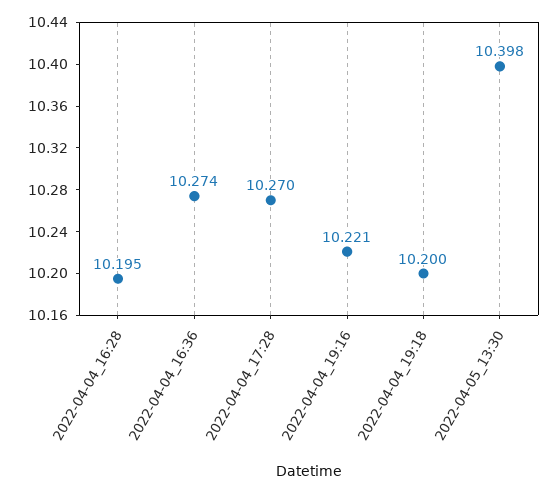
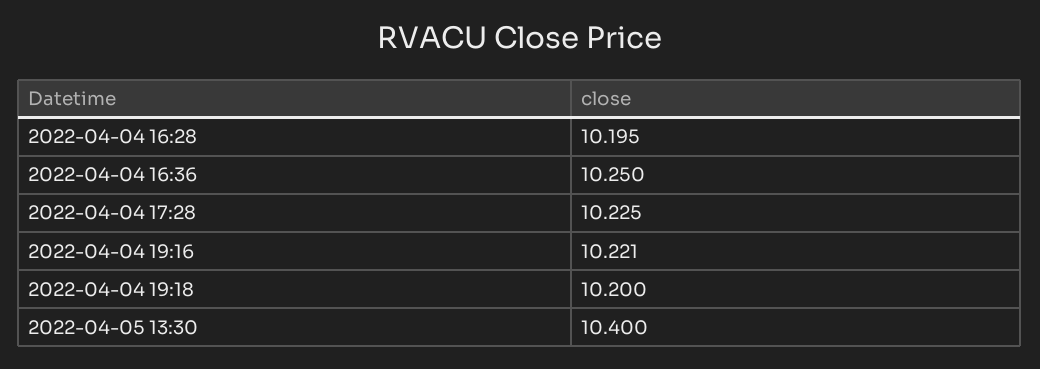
  {
    "2022-04-04_16:28": 10.195,
-   "2022-04-04_16:36": 10.274,
+   "2022-04-04_16:36": 10.25,
-   "2022-04-04_17:28": 10.27,
+   "2022-04-04_17:28": 10.225,
    "2022-04-04_19:16": 10.221,
    "2022-04-04_19:18": 10.2,
-   "2022-04-05_13:30": 10.398
+   "2022-04-05_13:30": 10.4
  }

